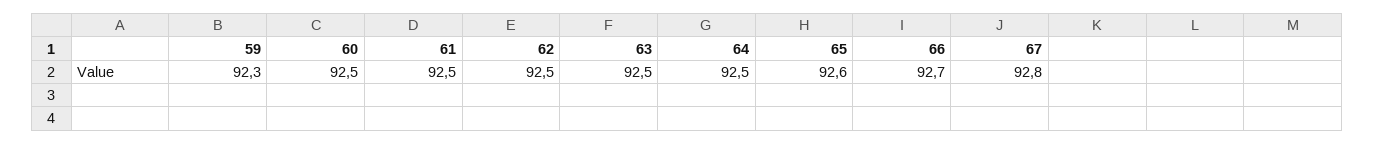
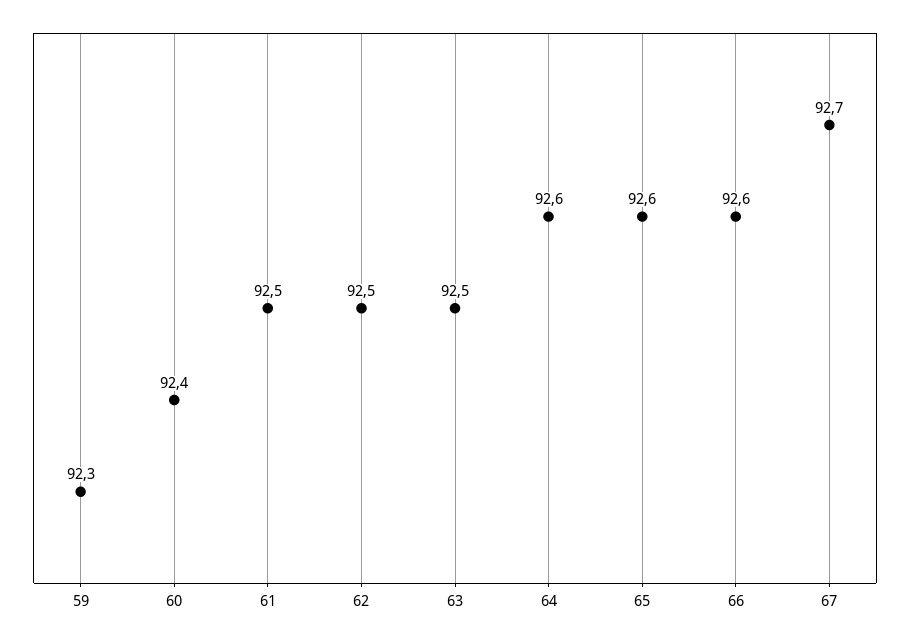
  {
    "59": 92.3,
-   "60": 92.5,
+   "60": 92.4,
    "61": 92.5,
    "62": 92.5,
    "63": 92.5,
-   "64": 92.5,
+   "64": 92.6,
    "65": 92.6,
-   "66": 92.7,
+   "66": 92.6,
-   "67": 92.8
+   "67": 92.7
  }

